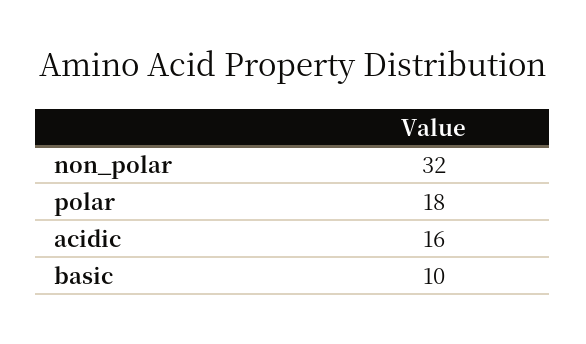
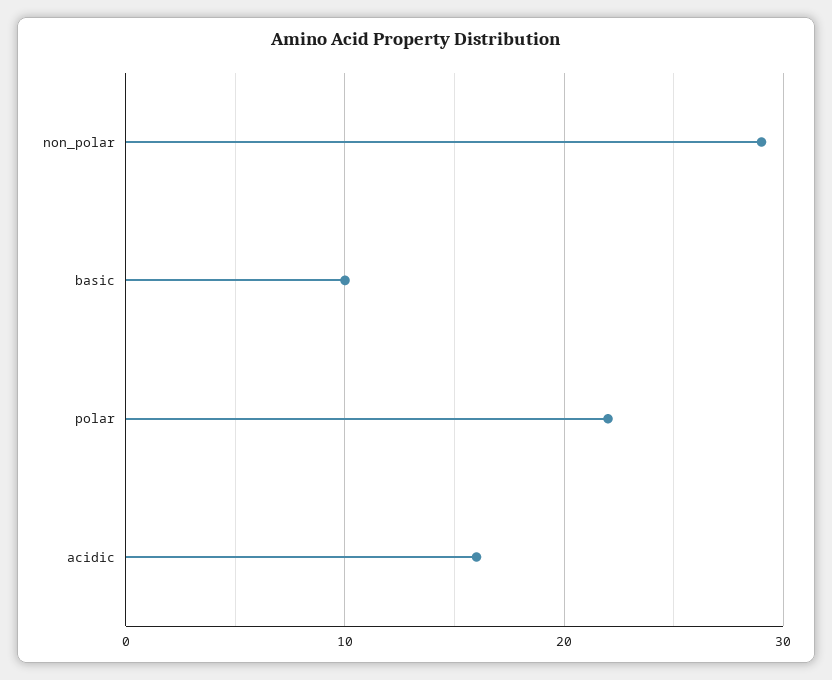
  {
-   "non_polar": 32,
+   "non_polar": 29,
-   "polar": 18,
+   "polar": 22,
    "acidic": 16,
    "basic": 10
  }

